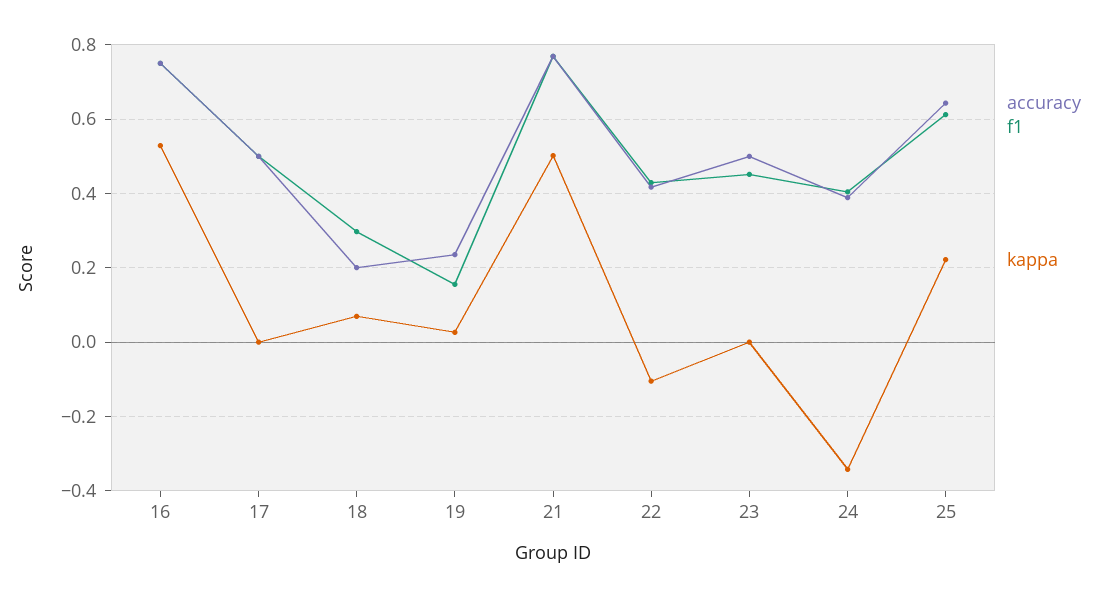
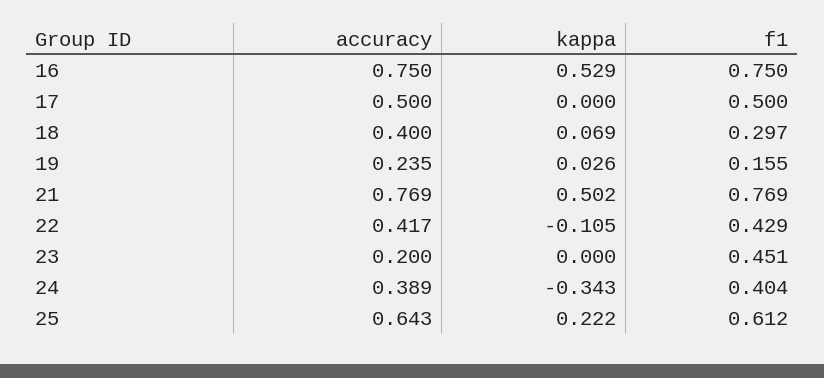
  {
    "accuracy": {
      "16": 0.75,
      "17": 0.5,
-     "18": 0.2,
+     "18": 0.4,
      "19": 0.235,
      "21": 0.769,
      "22": 0.417,
-     "23": 0.5,
+     "23": 0.2,
      "24": 0.389,
      "25": 0.643
    },
    "f1": {
      "16": 0.75,
      "17": 0.5,
      "18": 0.297,
      "19": 0.155,
      "21": 0.769,
      "22": 0.429,
      "23": 0.451,
      "24": 0.404,
      "25": 0.612
    },
    "kappa": {
      "16": 0.529,
      "17": 0,
      "18": 0.069,
      "19": 0.026,
      "21": 0.502,
      "22": -0.105,
      "23": 0,
      "24": -0.343,
      "25": 0.222
    }
  }

